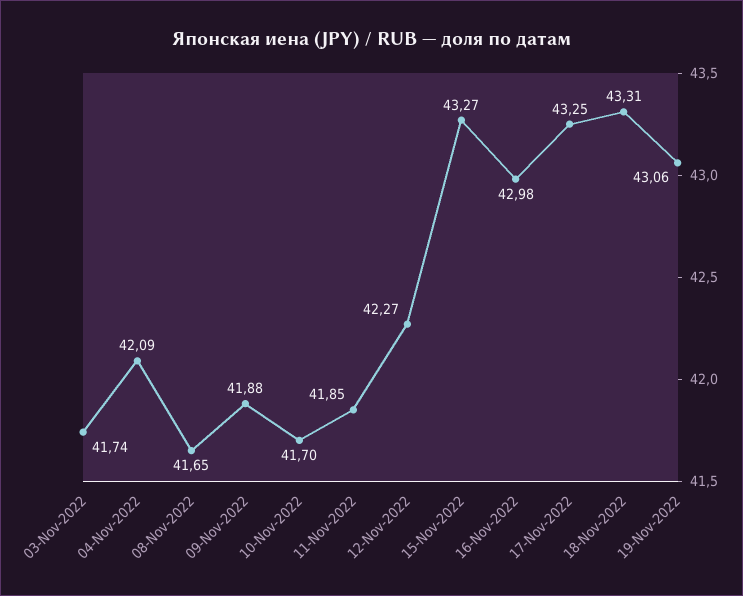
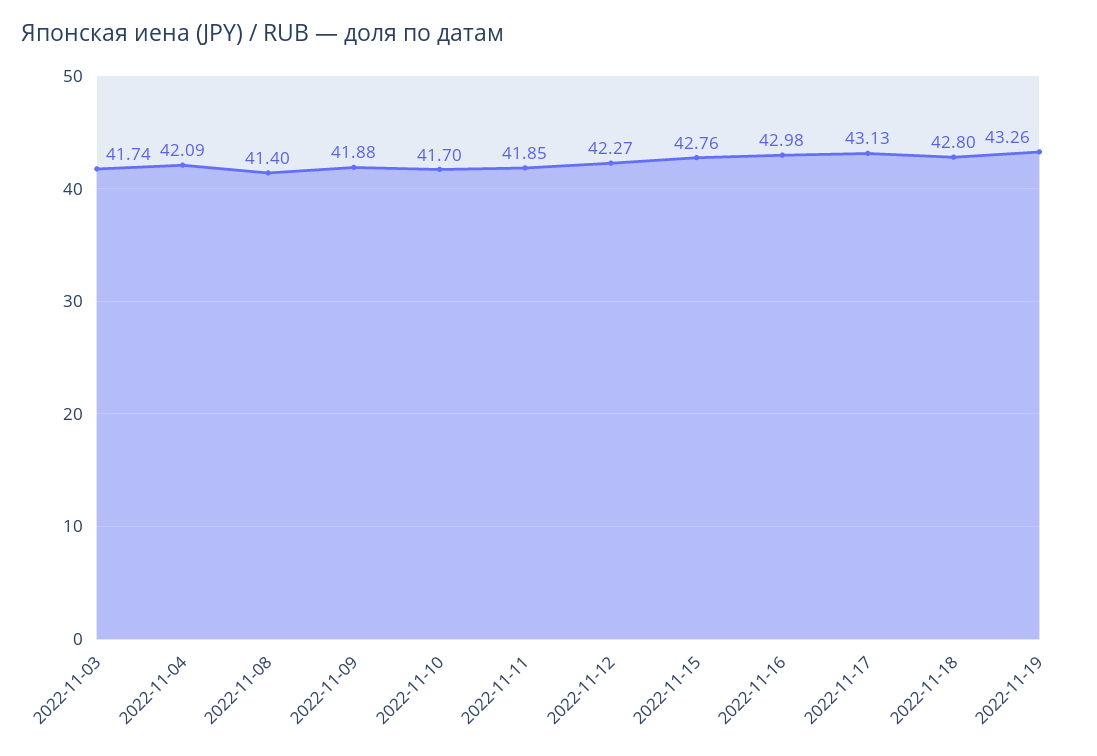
  {
    "03-Nov-2022": 41.74,
    "04-Nov-2022": 42.09,
-   "08-Nov-2022": 41.65,
+   "08-Nov-2022": 41.4,
    "09-Nov-2022": 41.88,
    "10-Nov-2022": 41.7,
    "11-Nov-2022": 41.85,
    "12-Nov-2022": 42.27,
-   "15-Nov-2022": 43.27,
+   "15-Nov-2022": 42.76,
    "16-Nov-2022": 42.98,
-   "17-Nov-2022": 43.25,
+   "17-Nov-2022": 43.13,
-   "18-Nov-2022": 43.31,
+   "18-Nov-2022": 42.8,
-   "19-Nov-2022": 43.06
+   "19-Nov-2022": 43.26
  }

